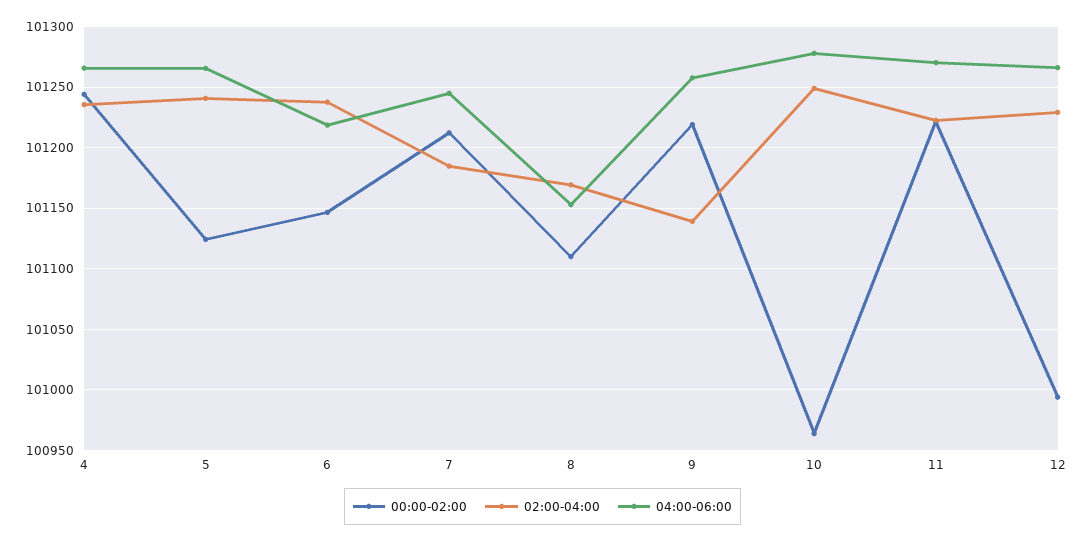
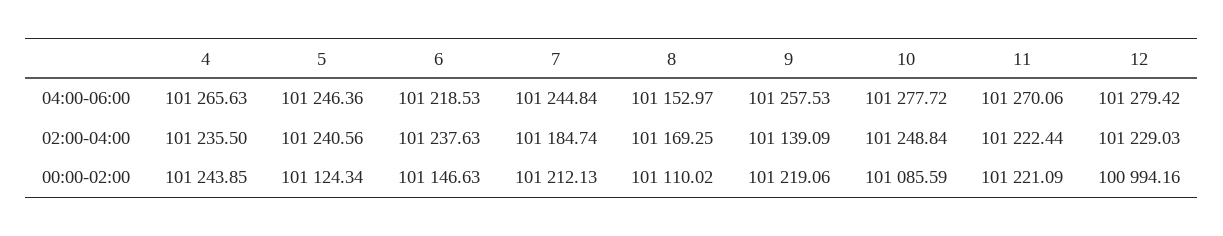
  {
    "00:00-02:00": {
      "4": 101243.85,
      "5": 101124.34,
      "6": 101146.63,
      "7": 101212.13,
      "8": 101110.02,
      "9": 101219.06,
-     "10": 100965,
+     "10": 101085.59,
      "11": 101221.09,
      "12": 100994.16
    },
    "02:00-04:00": {
      "4": 101235.5,
      "5": 101240.56,
      "6": 101237.63,
      "7": 101184.74,
      "8": 101169.25,
      "9": 101139.09,
      "10": 101248.84,
      "11": 101222.44,
      "12": 101229.03
    },
    "04:00-06:00": {
      "4": 101265.63,
-     "5": 101265,
+     "5": 101246.36,
      "6": 101218.53,
      "7": 101244.84,
      "8": 101152.97,
      "9": 101257.53,
      "10": 101277.72,
      "11": 101270.06,
-     "12": 101265
+     "12": 101279.42
    }
  }

